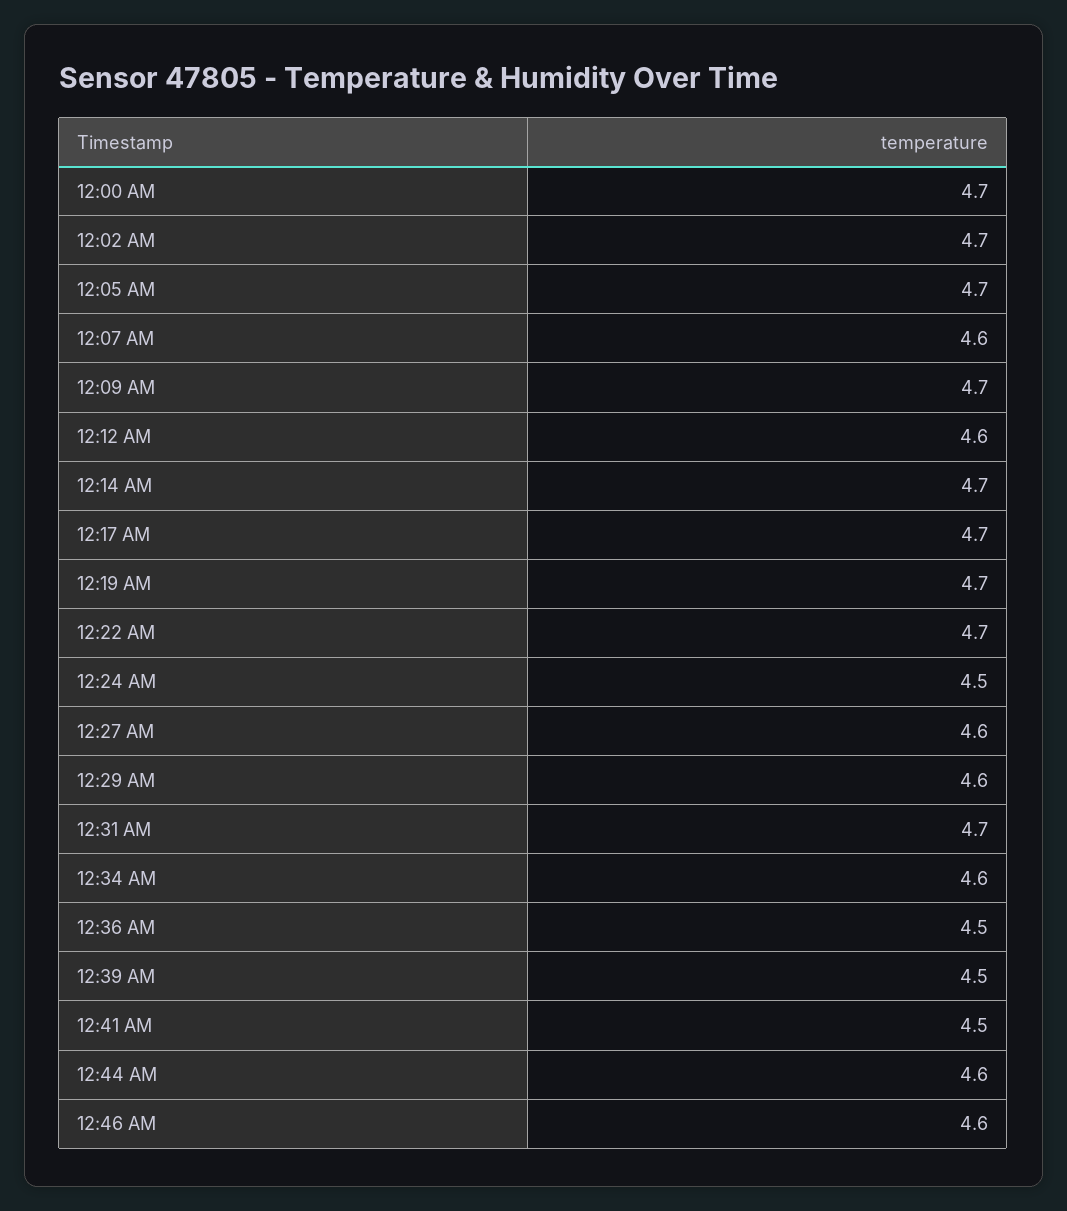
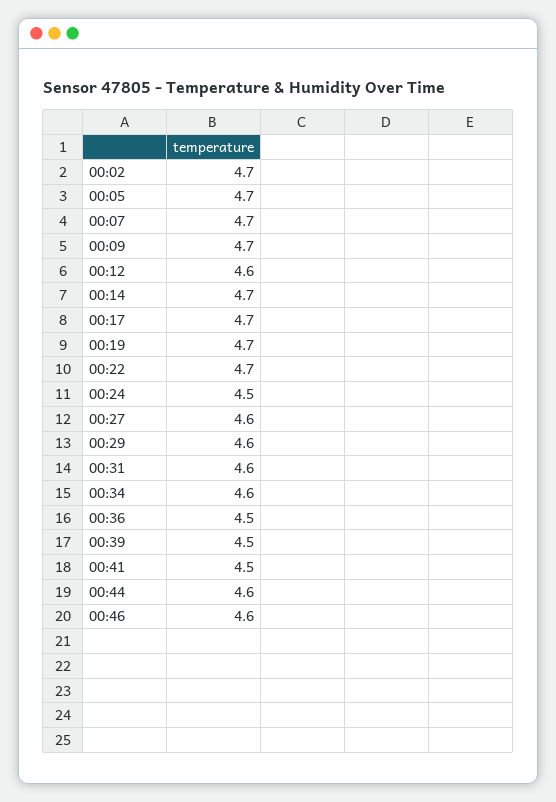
  {
-   "12:00 AM": 4.7,
    "12:02 AM": 4.7,
    "12:05 AM": 4.7,
-   "12:07 AM": 4.6,
+   "12:07 AM": 4.7,
    "12:09 AM": 4.7,
    "12:12 AM": 4.6,
    "12:14 AM": 4.7,
    "12:17 AM": 4.7,
    "12:19 AM": 4.7,
    "12:22 AM": 4.7,
    "12:24 AM": 4.5,
    "12:27 AM": 4.6,
    "12:29 AM": 4.6,
-   "12:31 AM": 4.7,
+   "12:31 AM": 4.6,
    "12:34 AM": 4.6,
    "12:36 AM": 4.5,
    "12:39 AM": 4.5,
    "12:41 AM": 4.5,
    "12:44 AM": 4.6,
    "12:46 AM": 4.6
  }

